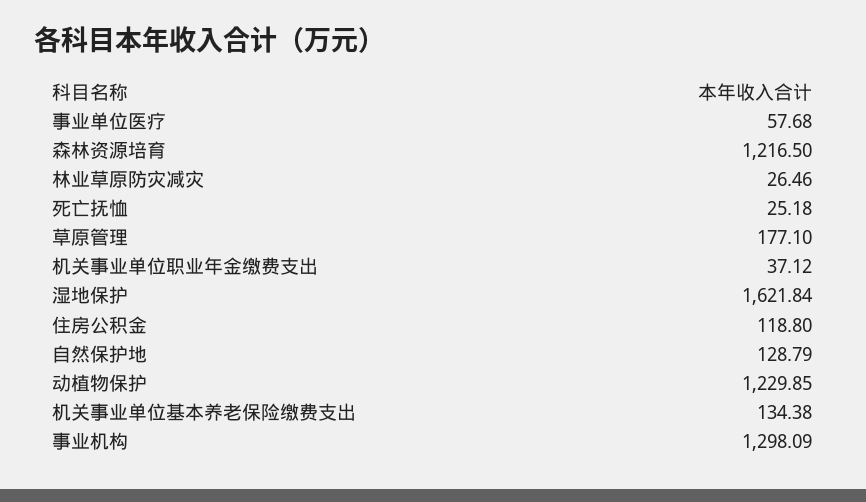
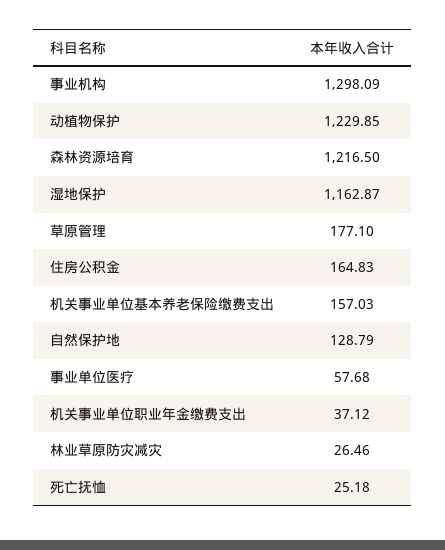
  {
    "事业单位医疗": 57.68,
    "森林资源培育": 1216.5,
    "林业草原防灾减灾": 26.46,
    "死亡抚恤": 25.18,
    "草原管理": 177.1,
    "机关事业单位职业年金缴费支出": 37.12,
-   "湿地保护": 1621.84,
+   "湿地保护": 1162.87,
-   "住房公积金": 118.8,
+   "住房公积金": 164.83,
    "自然保护地": 128.79,
    "动植物保护": 1229.85,
-   "机关事业单位基本养老保险缴费支出": 134.38,
+   "机关事业单位基本养老保险缴费支出": 157.03,
    "事业机构": 1298.09
  }

